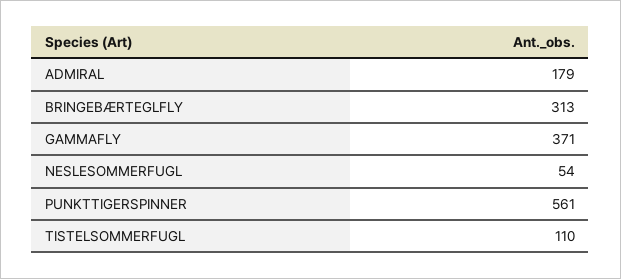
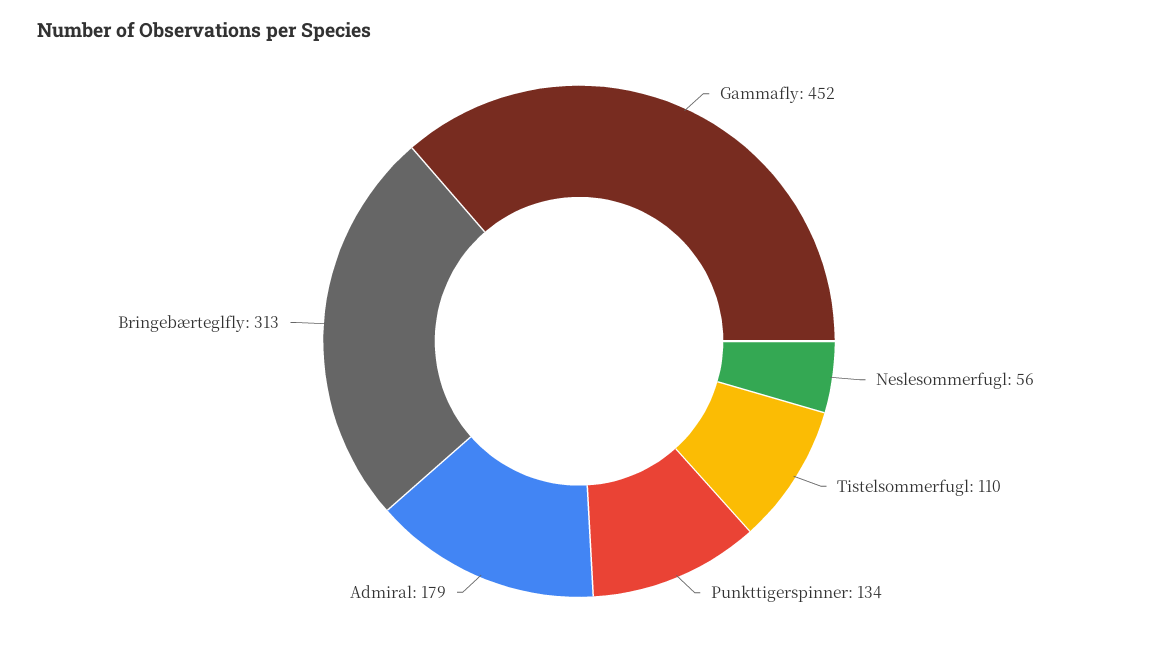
  {
    "ADMIRAL": 179,
    "BRINGEBÆRTEGLFLY": 313,
-   "GAMMAFLY": 371,
+   "GAMMAFLY": 452,
-   "NESLESOMMERFUGL": 54,
+   "NESLESOMMERFUGL": 56,
-   "PUNKTTIGERSPINNER": 561,
+   "PUNKTTIGERSPINNER": 134,
    "TISTELSOMMERFUGL": 110
  }

